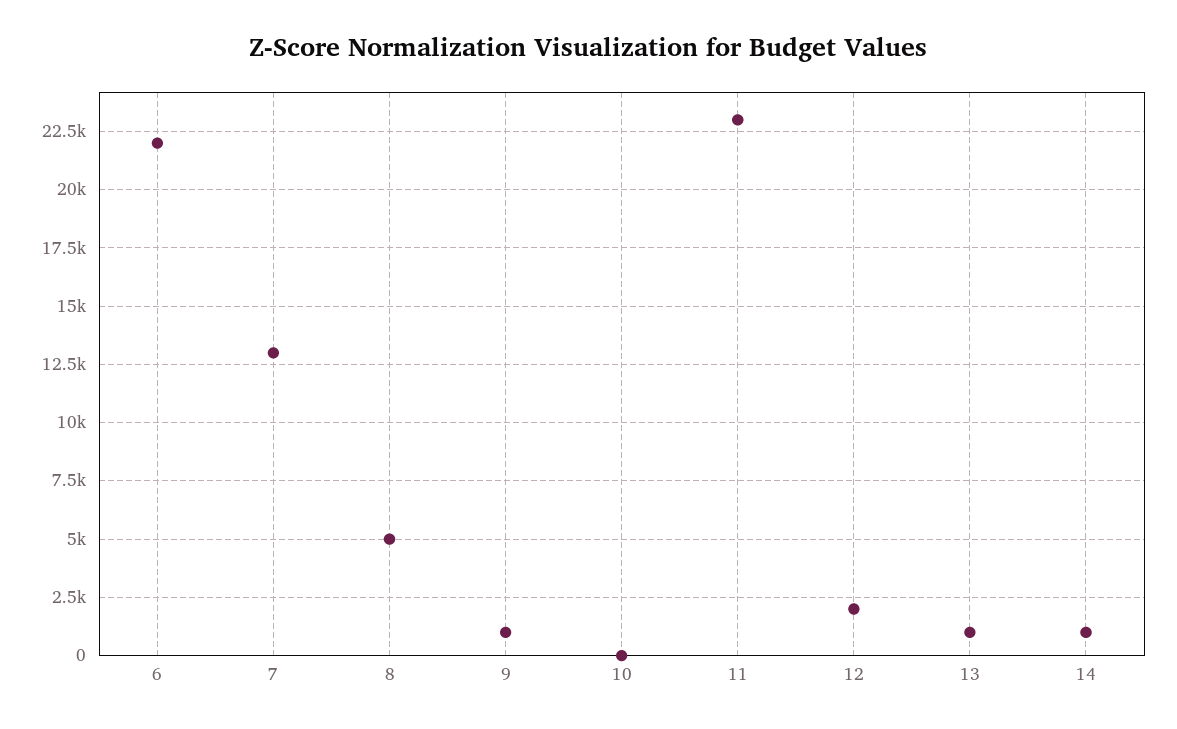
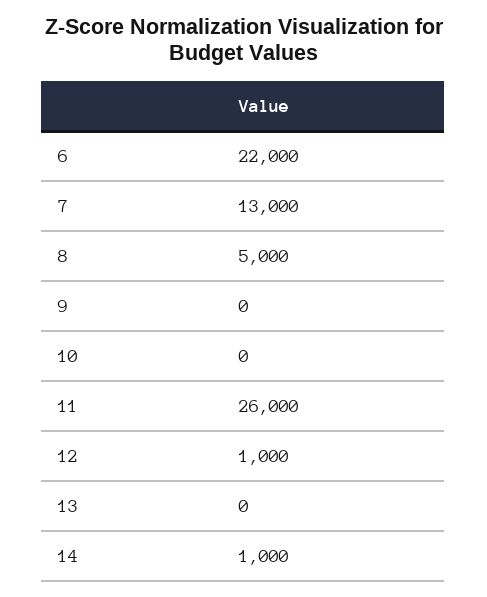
  {
    "6": 22000,
    "7": 13000,
    "8": 5000,
-   "9": 1000,
+   "9": 0,
    "10": 0,
-   "11": 23000,
+   "11": 26000,
-   "12": 2000,
+   "12": 1000,
-   "13": 1000,
+   "13": 0,
    "14": 1000
  }

